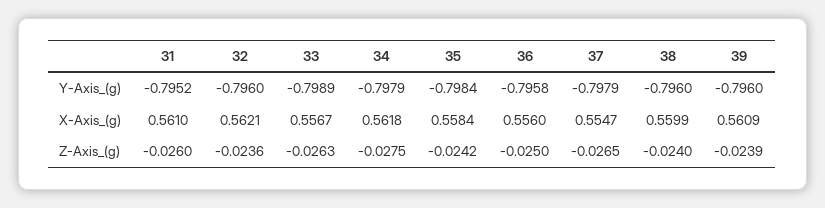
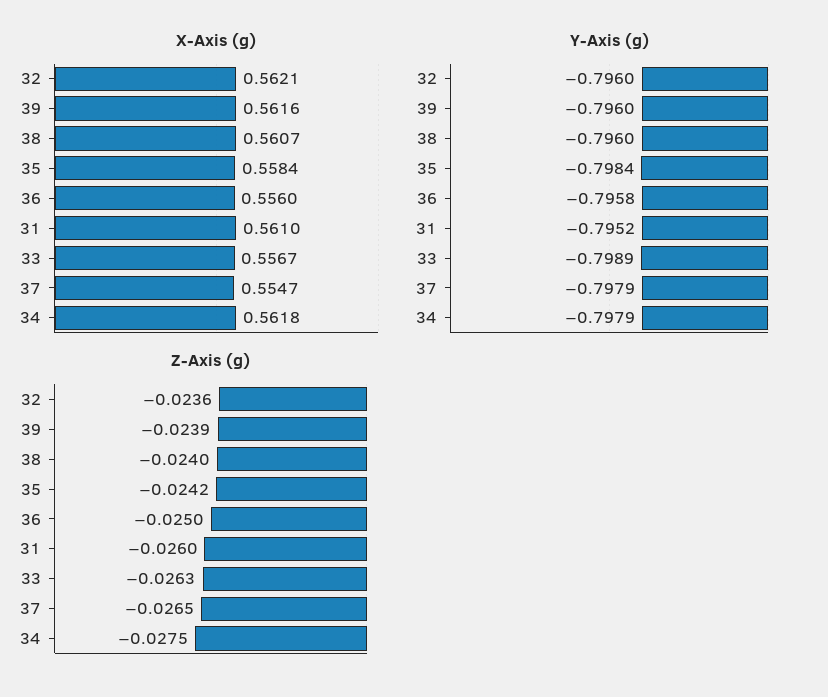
  {
    "Y-Axis_(g)": {
      "31": -0.7952,
      "32": -0.796,
      "33": -0.7989,
      "34": -0.7979,
      "35": -0.7984,
      "36": -0.7958,
      "37": -0.7979,
      "38": -0.796,
      "39": -0.796
    },
    "X-Axis_(g)": {
      "31": 0.561,
      "32": 0.5621,
      "33": 0.5567,
      "34": 0.5618,
      "35": 0.5584,
      "36": 0.556,
      "37": 0.5547,
-     "38": 0.5599,
+     "38": 0.5607,
-     "39": 0.5609
+     "39": 0.5616
    },
    "Z-Axis_(g)": {
      "31": -0.026,
      "32": -0.0236,
      "33": -0.0263,
      "34": -0.0275,
      "35": -0.0242,
      "36": -0.025,
      "37": -0.0265,
      "38": -0.024,
      "39": -0.0239
    }
  }

